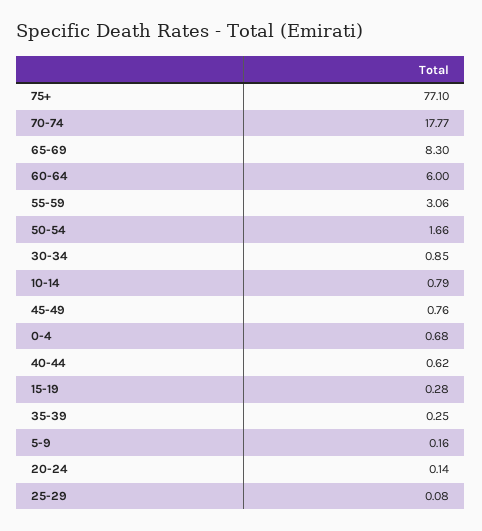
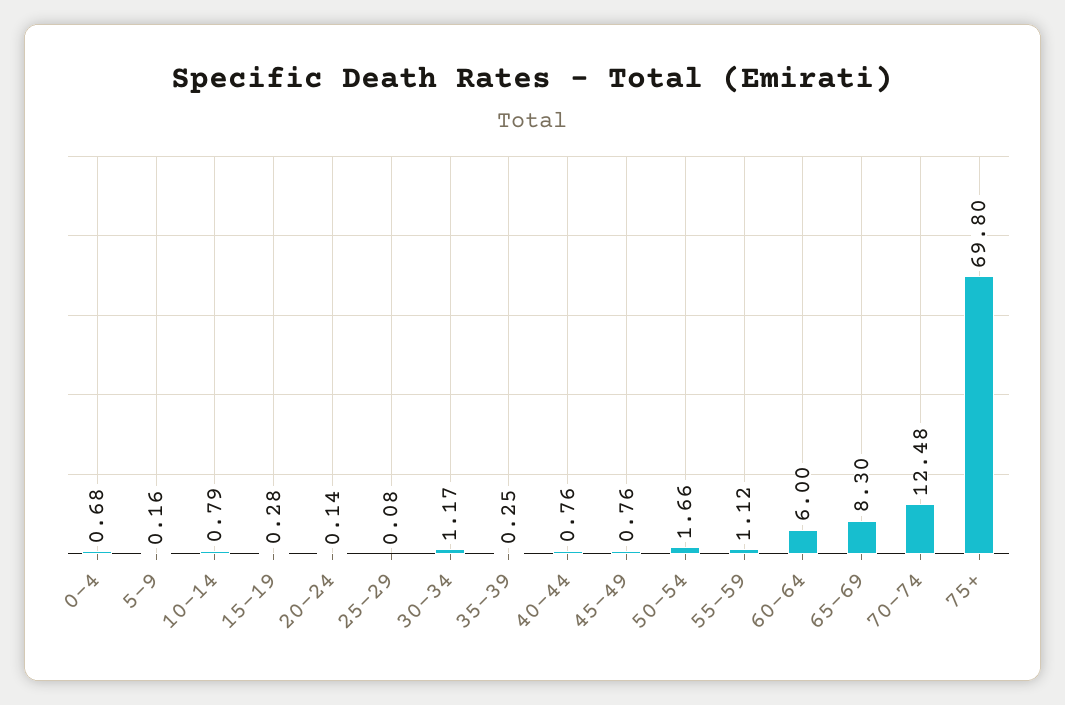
  {
-   "75+": 77.1,
+   "75+": 69.8,
-   "70-74": 17.77,
+   "70-74": 12.48,
    "65-69": 8.3,
    "60-64": 6,
-   "55-59": 3.06,
+   "55-59": 1.12,
    "50-54": 1.66,
-   "30-34": 0.85,
+   "30-34": 1.17,
    "10-14": 0.79,
    "45-49": 0.76,
    "0-4": 0.68,
-   "40-44": 0.62,
+   "40-44": 0.76,
    "15-19": 0.28,
    "35-39": 0.25,
    "5-9": 0.16,
    "20-24": 0.14,
    "25-29": 0.08
  }

